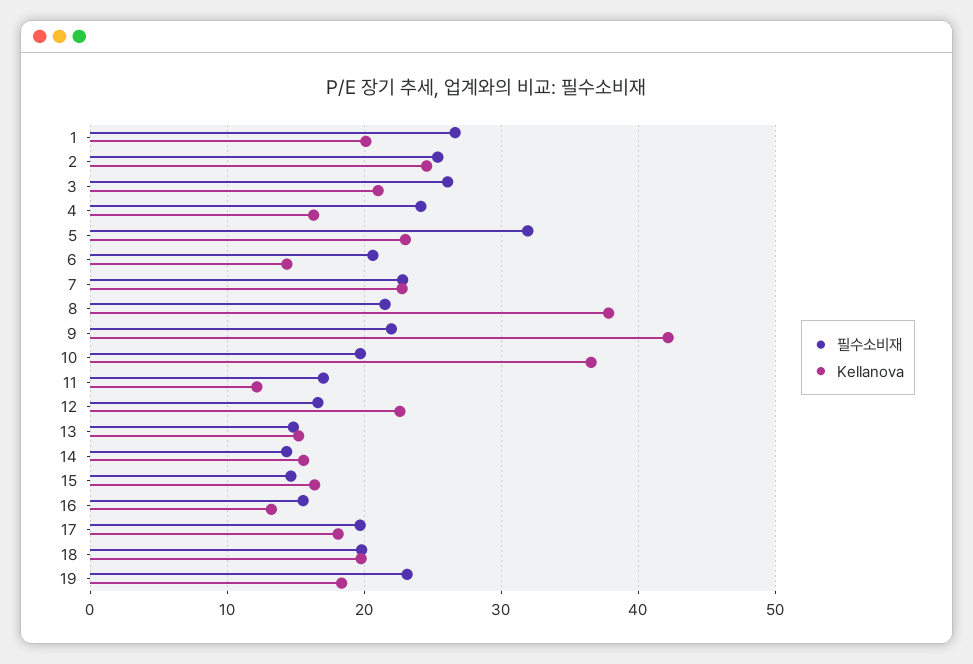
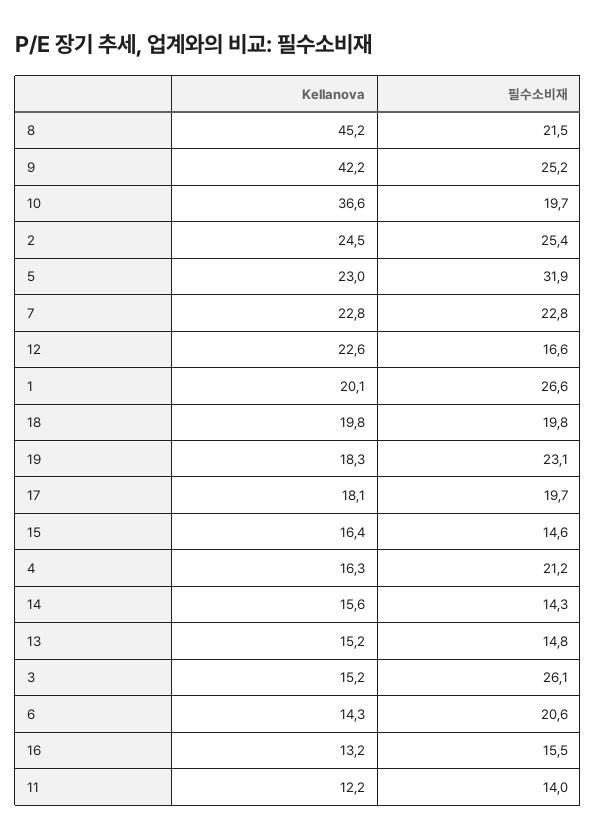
  {
    "필수소비재": {
      "1": 26.6,
      "2": 25.4,
      "3": 26.1,
-     "4": 24,
+     "4": 21.2,
      "5": 31.9,
      "6": 20.6,
      "7": 22.8,
      "8": 21.5,
-     "9": 22,
+     "9": 25.2,
      "10": 19.7,
-     "11": 17,
+     "11": 14,
      "12": 16.6,
      "13": 14.8,
      "14": 14.3,
      "15": 14.6,
      "16": 15.5,
      "17": 19.7,
      "18": 19.8,
      "19": 23.1
    },
    "Kellanova": {
      "1": 20.1,
      "2": 24.5,
-     "3": 21,
+     "3": 15.2,
      "4": 16.3,
      "5": 23,
      "6": 14.3,
      "7": 22.8,
-     "8": 38,
+     "8": 45.2,
      "9": 42.2,
      "10": 36.6,
      "11": 12.2,
      "12": 22.6,
      "13": 15.2,
      "14": 15.6,
      "15": 16.4,
      "16": 13.2,
      "17": 18.1,
      "18": 19.8,
      "19": 18.3
    }
  }

